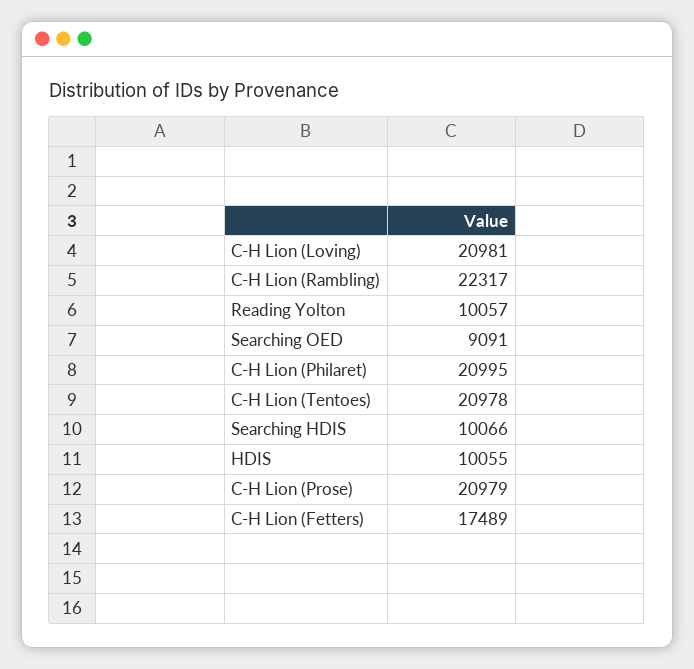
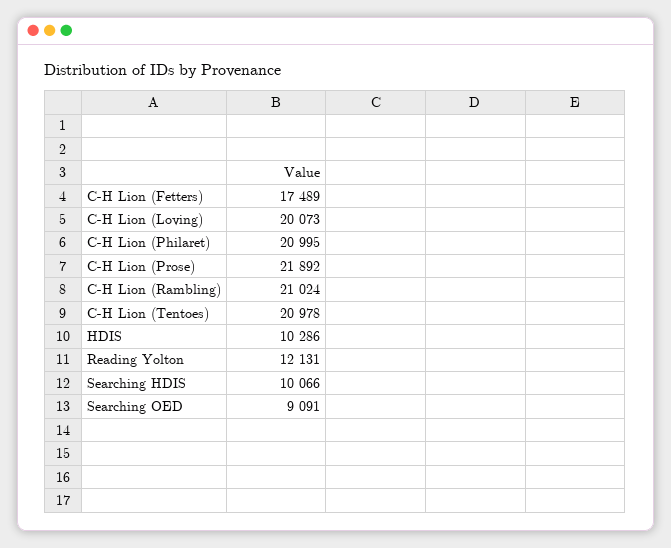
  {
-   "C-H Lion (Loving)": 20981,
+   "C-H Lion (Loving)": 20073,
-   "C-H Lion (Rambling)": 22317,
+   "C-H Lion (Rambling)": 21024,
-   "Reading Yolton": 10057,
+   "Reading Yolton": 12131,
    "Searching OED": 9091,
    "C-H Lion (Philaret)": 20995,
    "C-H Lion (Tentoes)": 20978,
    "Searching HDIS": 10066,
-   "HDIS": 10055,
+   "HDIS": 10286,
-   "C-H Lion (Prose)": 20979,
+   "C-H Lion (Prose)": 21892,
    "C-H Lion (Fetters)": 17489
  }

